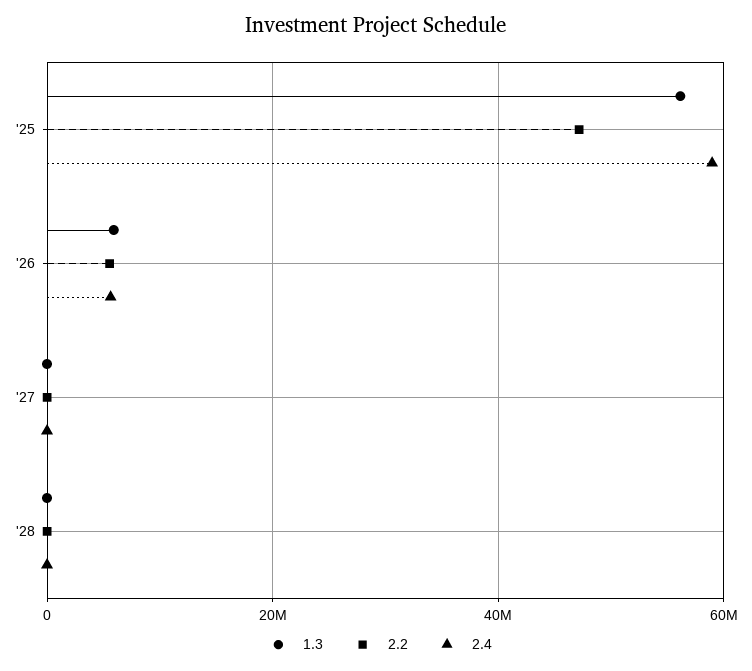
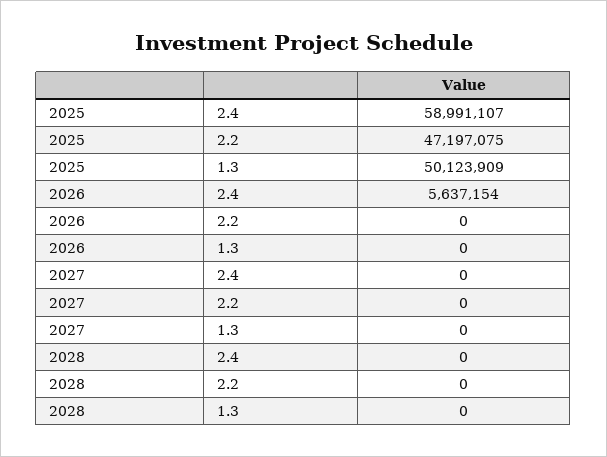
  {
    "1.3": {
-     "'25": 56000000,
+     "'25": 50123909,
-     "'26": 6000000,
+     "'26": 0,
      "'27": 0,
      "'28": 0
    },
    "2.2": {
      "'25": 47197075,
-     "'26": 6000000,
+     "'26": 0,
      "'27": 0,
      "'28": 0
    },
    "2.4": {
      "'25": 58991107,
      "'26": 5637154,
      "'27": 0,
      "'28": 0
    }
  }

